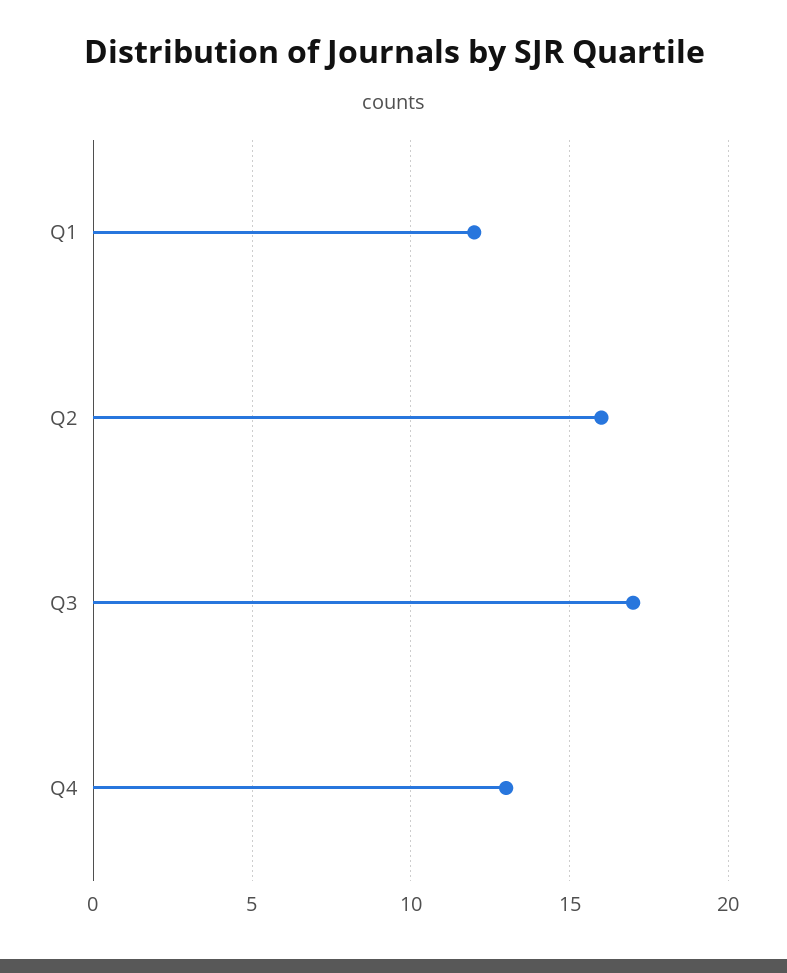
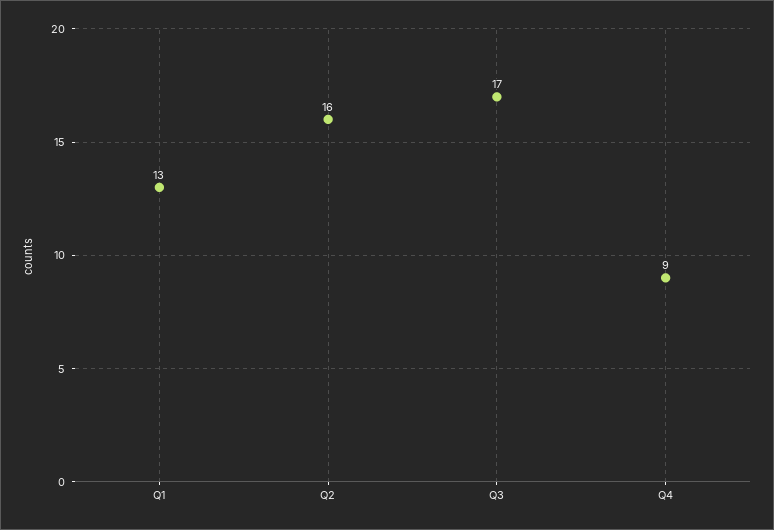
  {
-   "Q1": 12,
+   "Q1": 13,
    "Q2": 16,
    "Q3": 17,
-   "Q4": 13
+   "Q4": 9
  }

